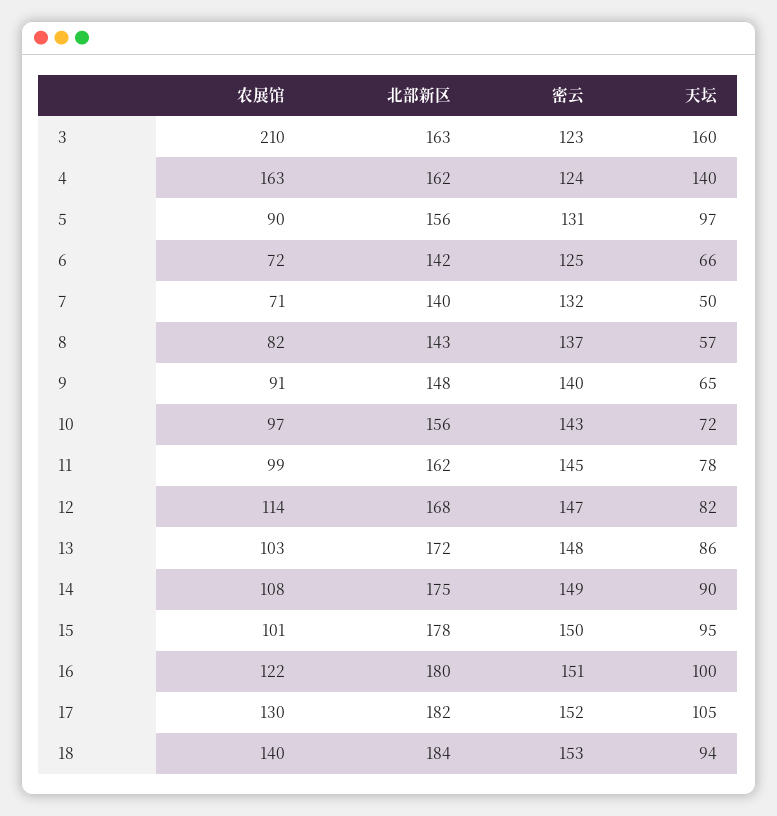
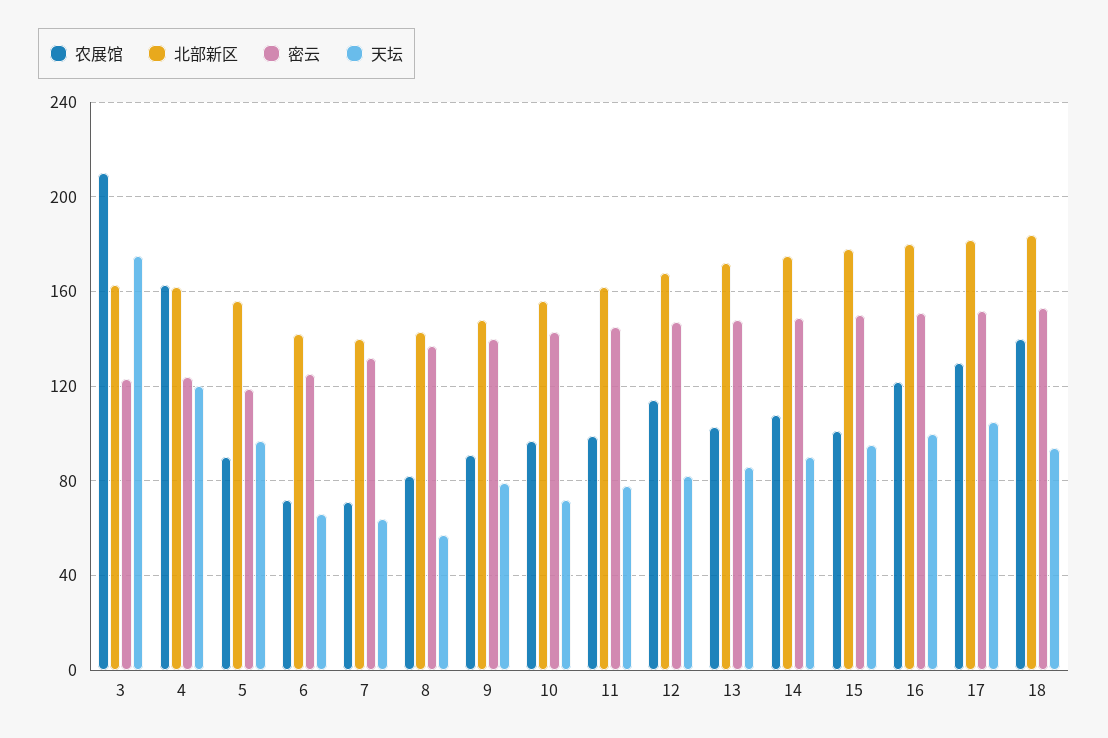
  {
    "农展馆": {
      "3": 210,
      "4": 163,
      "5": 90,
      "6": 72,
      "7": 71,
      "8": 82,
      "9": 91,
      "10": 97,
      "11": 99,
      "12": 114,
      "13": 103,
      "14": 108,
      "15": 101,
      "16": 122,
      "17": 130,
      "18": 140
    },
    "北部新区": {
      "3": 163,
      "4": 162,
      "5": 156,
      "6": 142,
      "7": 140,
      "8": 143,
      "9": 148,
      "10": 156,
      "11": 162,
      "12": 168,
      "13": 172,
      "14": 175,
      "15": 178,
      "16": 180,
      "17": 182,
      "18": 184
    },
    "密云": {
      "3": 123,
      "4": 124,
-     "5": 131,
+     "5": 120,
      "6": 125,
      "7": 132,
      "8": 137,
      "9": 140,
      "10": 143,
      "11": 145,
      "12": 147,
      "13": 148,
      "14": 149,
      "15": 150,
      "16": 151,
      "17": 152,
      "18": 153
    },
    "天坛": {
-     "3": 160,
+     "3": 175,
-     "4": 140,
+     "4": 120,
      "5": 97,
      "6": 66,
-     "7": 50,
+     "7": 65,
      "8": 57,
-     "9": 65,
+     "9": 80,
      "10": 72,
      "11": 78,
      "12": 82,
      "13": 86,
      "14": 90,
      "15": 95,
      "16": 100,
      "17": 105,
      "18": 94
    }
  }

